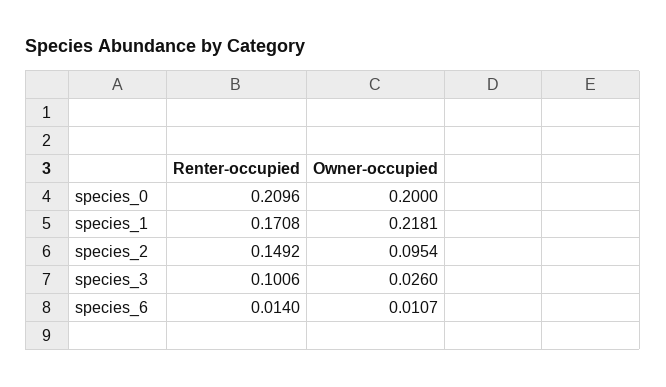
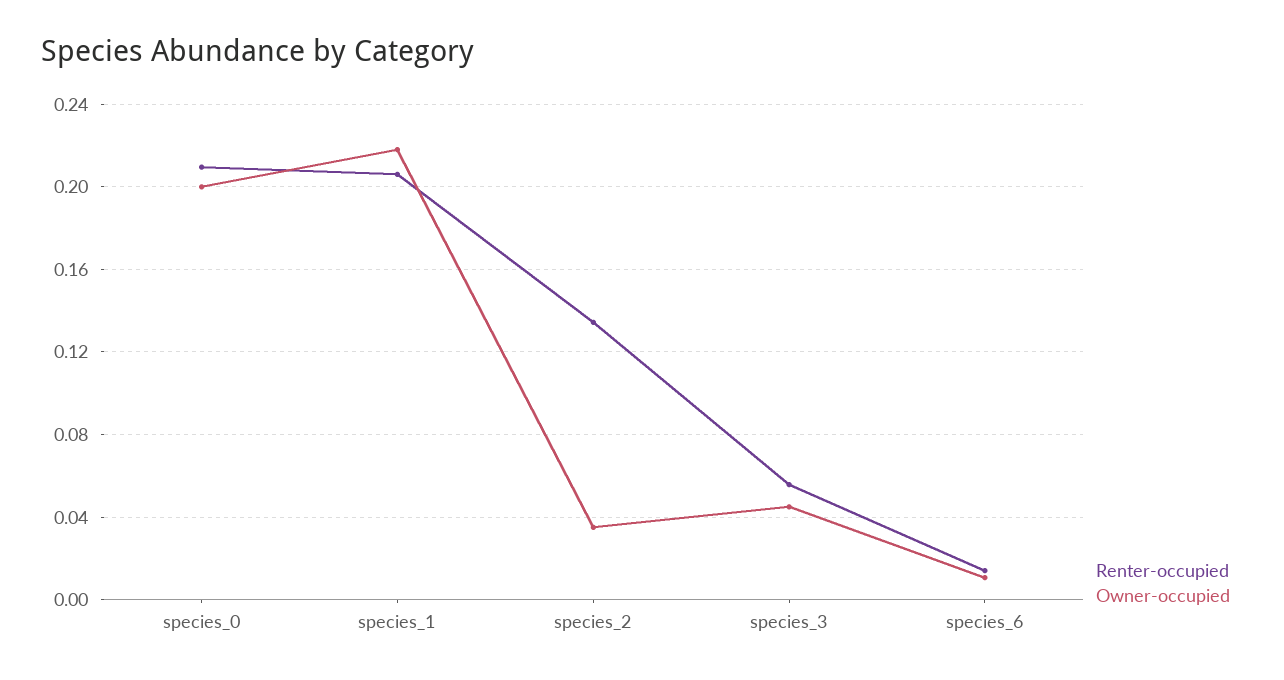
  {
    "Renter-occupied": {
      "species_0": 0.2096,
-     "species_1": 0.1708,
+     "species_1": 0.205,
-     "species_2": 0.1492,
+     "species_2": 0.135,
-     "species_3": 0.1006,
+     "species_3": 0.055,
      "species_6": 0.014
    },
    "Owner-occupied": {
      "species_0": 0.2,
      "species_1": 0.2181,
-     "species_2": 0.0954,
+     "species_2": 0.035,
-     "species_3": 0.026,
+     "species_3": 0.045,
      "species_6": 0.0107
    }
  }

